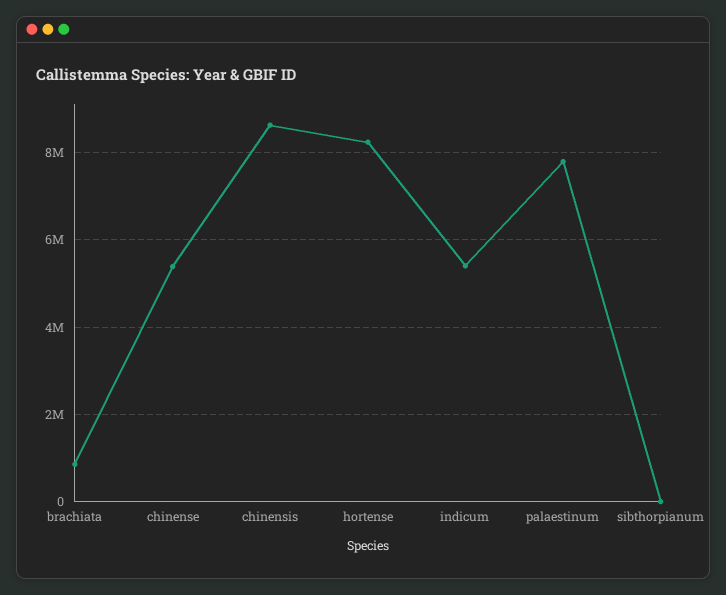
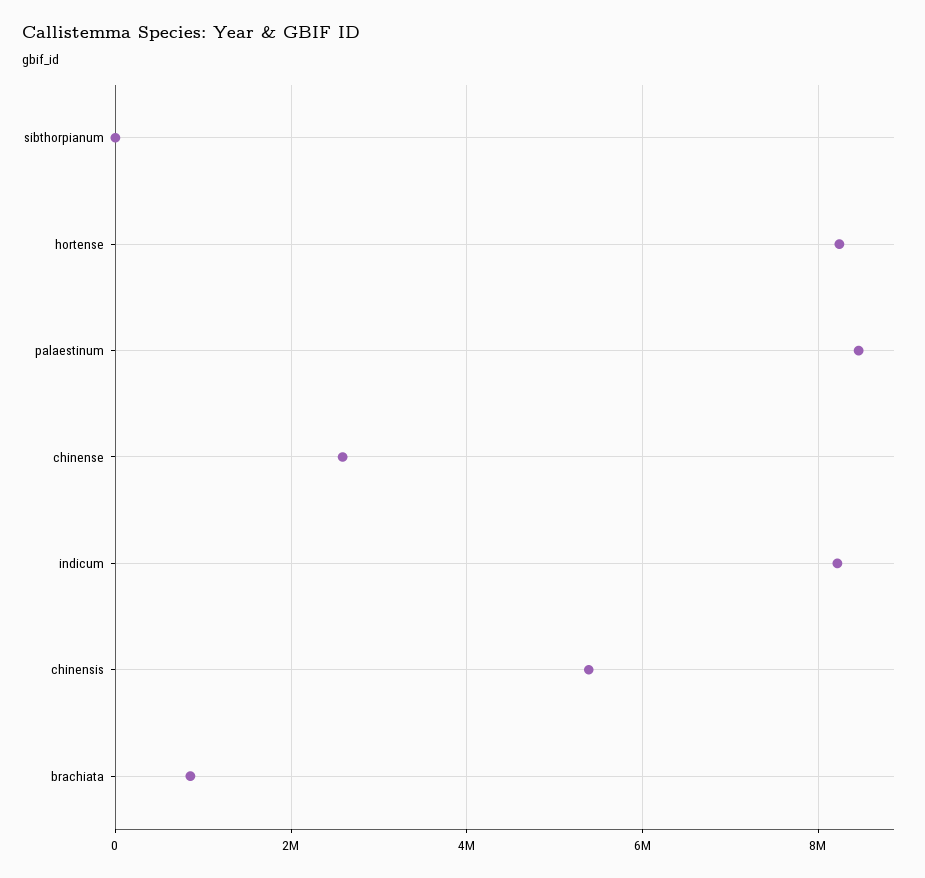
  {
    "brachiata": 800000,
-   "chinense": 5400000,
+   "chinense": 2600000,
-   "chinensis": 8600000,
+   "chinensis": 5400000,
    "hortense": 8200000,
-   "indicum": 5400000,
+   "indicum": 8200000,
-   "palaestinum": 7800000,
+   "palaestinum": 8400000,
    "sibthorpianum": 0
  }

